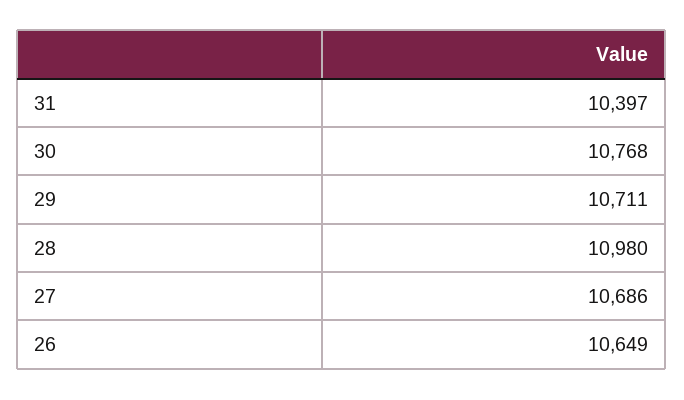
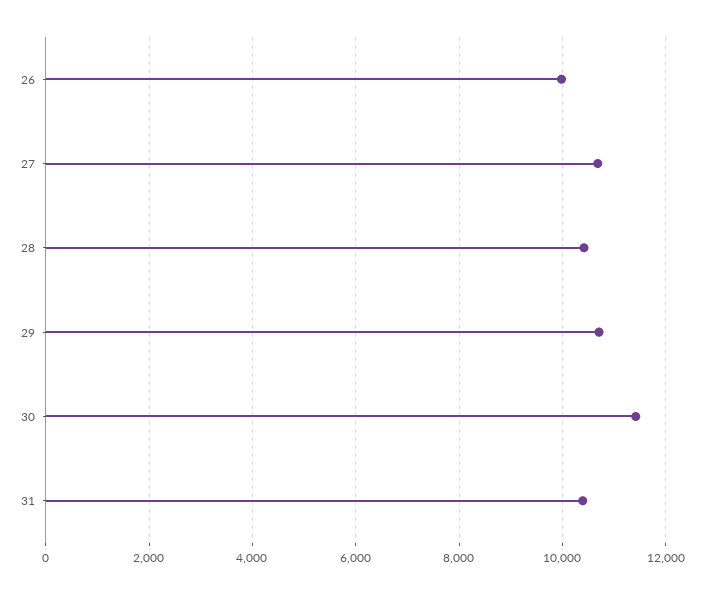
  {
    "31": 10397,
-   "30": 10768,
+   "30": 11400,
    "29": 10711,
-   "28": 10980,
+   "28": 10400,
    "27": 10686,
-   "26": 10649
+   "26": 10000
  }

